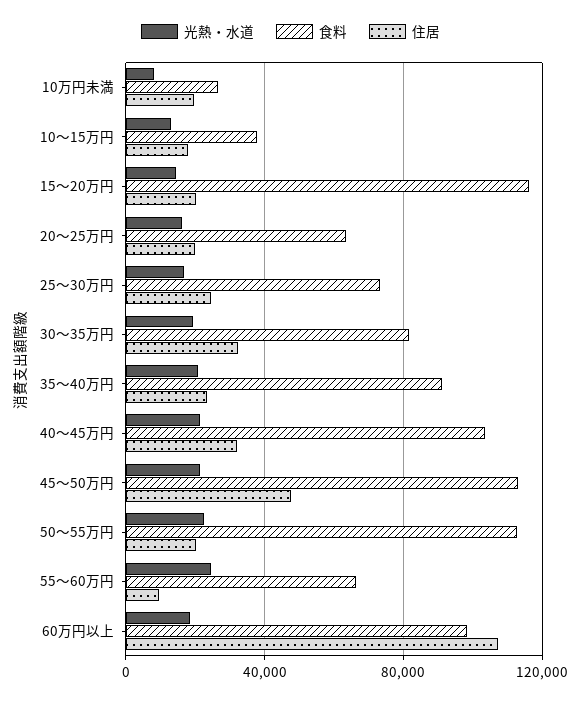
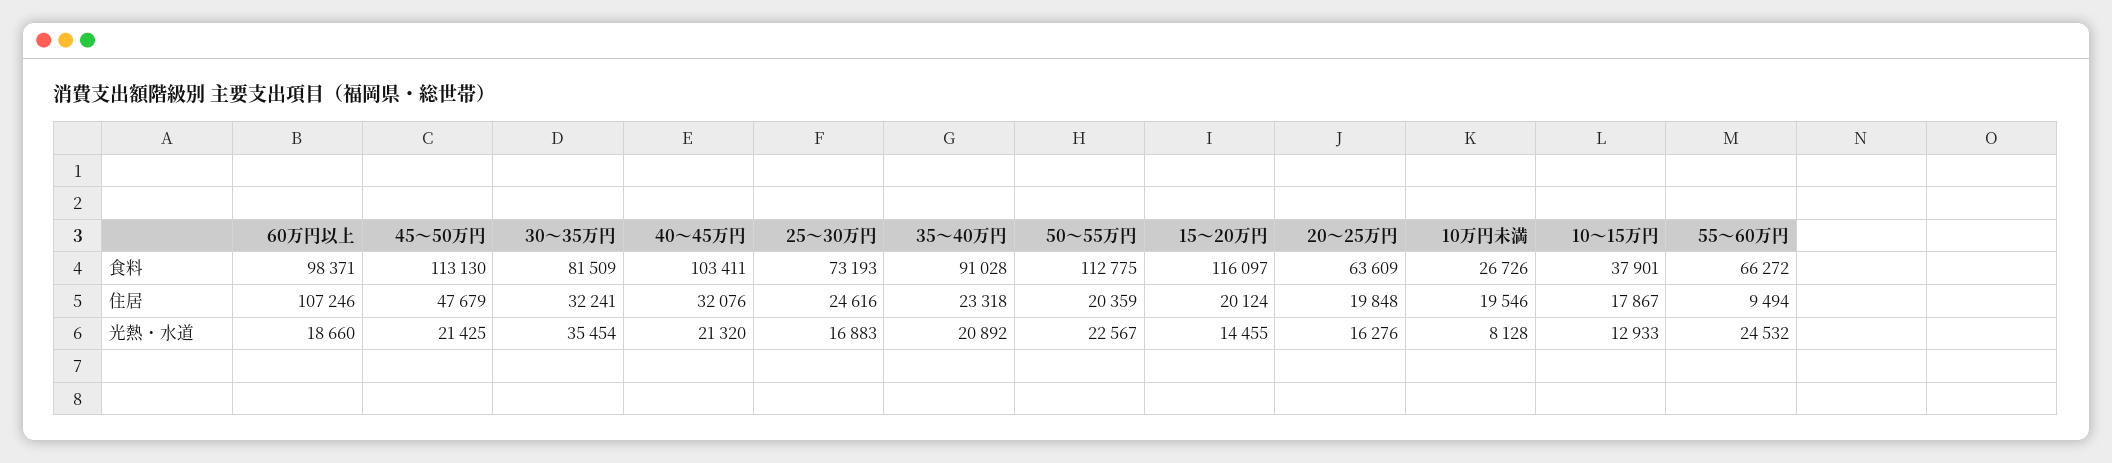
  {
    "光熱・水道": {
      "10万円未満": 8128,
      "10～15万円": 12933,
      "15～20万円": 14455,
      "20～25万円": 16276,
      "25～30万円": 16883,
-     "30～35万円": 20000,
+     "30～35万円": 35454,
      "35～40万円": 20892,
      "40～45万円": 21320,
      "45～50万円": 21425,
      "50～55万円": 22567,
      "55～60万円": 24532,
      "60万円以上": 18660
    },
    "食料": {
      "10万円未満": 26726,
      "10～15万円": 37901,
      "15～20万円": 116097,
      "20～25万円": 63609,
      "25～30万円": 73193,
      "30～35万円": 81509,
      "35～40万円": 91028,
      "40～45万円": 103411,
      "45～50万円": 113130,
      "50～55万円": 112775,
      "55～60万円": 66272,
      "60万円以上": 98371
    },
    "住居": {
      "10万円未満": 19546,
      "10～15万円": 17867,
      "15～20万円": 20124,
      "20～25万円": 19848,
      "25～30万円": 24616,
      "30～35万円": 32241,
      "35～40万円": 23318,
      "40～45万円": 32076,
      "45～50万円": 47679,
      "50～55万円": 20359,
      "55～60万円": 9494,
      "60万円以上": 107246
    }
  }

